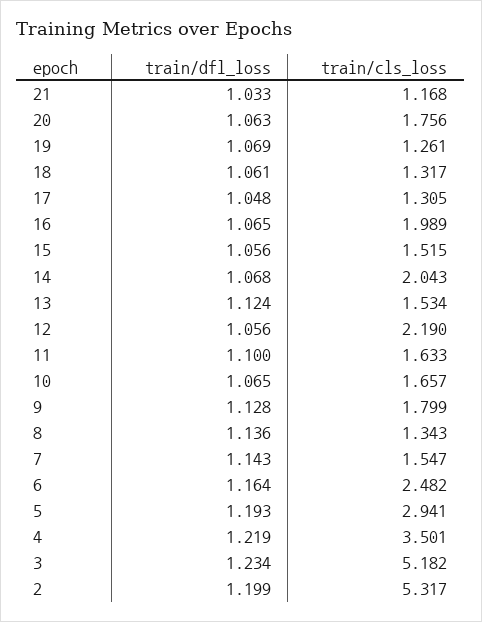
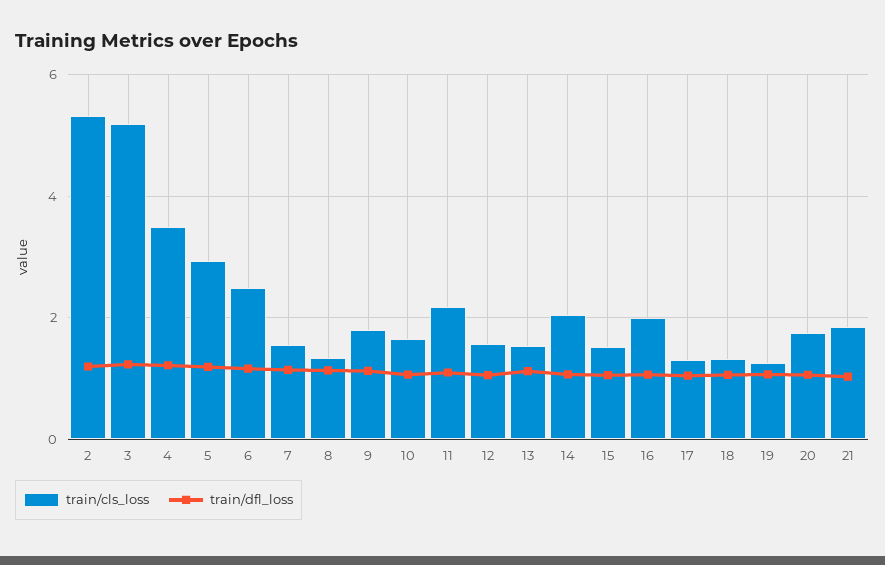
  {
    "train/dfl_loss": {
      "21": 1.033,
      "20": 1.063,
      "19": 1.069,
      "18": 1.061,
      "17": 1.048,
      "16": 1.065,
      "15": 1.056,
      "14": 1.068,
      "13": 1.124,
      "12": 1.056,
      "11": 1.1,
      "10": 1.065,
      "9": 1.128,
      "8": 1.136,
      "7": 1.143,
      "6": 1.164,
      "5": 1.193,
      "4": 1.219,
      "3": 1.234,
      "2": 1.199
    },
    "train/cls_loss": {
-     "21": 1.168,
+     "21": 1.8,
      "20": 1.756,
      "19": 1.261,
      "18": 1.317,
      "17": 1.305,
      "16": 1.989,
      "15": 1.515,
      "14": 2.043,
      "13": 1.534,
-     "12": 2.19,
+     "12": 1.6,
-     "11": 1.633,
+     "11": 2.2,
      "10": 1.657,
      "9": 1.799,
      "8": 1.343,
      "7": 1.547,
      "6": 2.482,
      "5": 2.941,
      "4": 3.501,
      "3": 5.182,
      "2": 5.317
    }
  }

